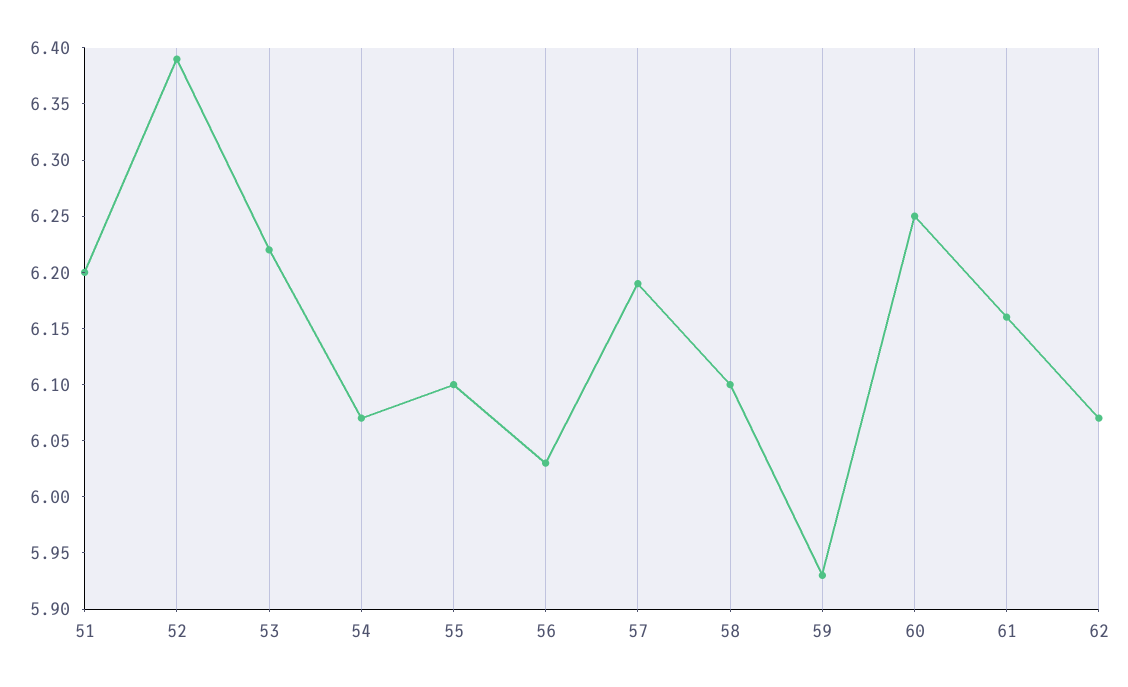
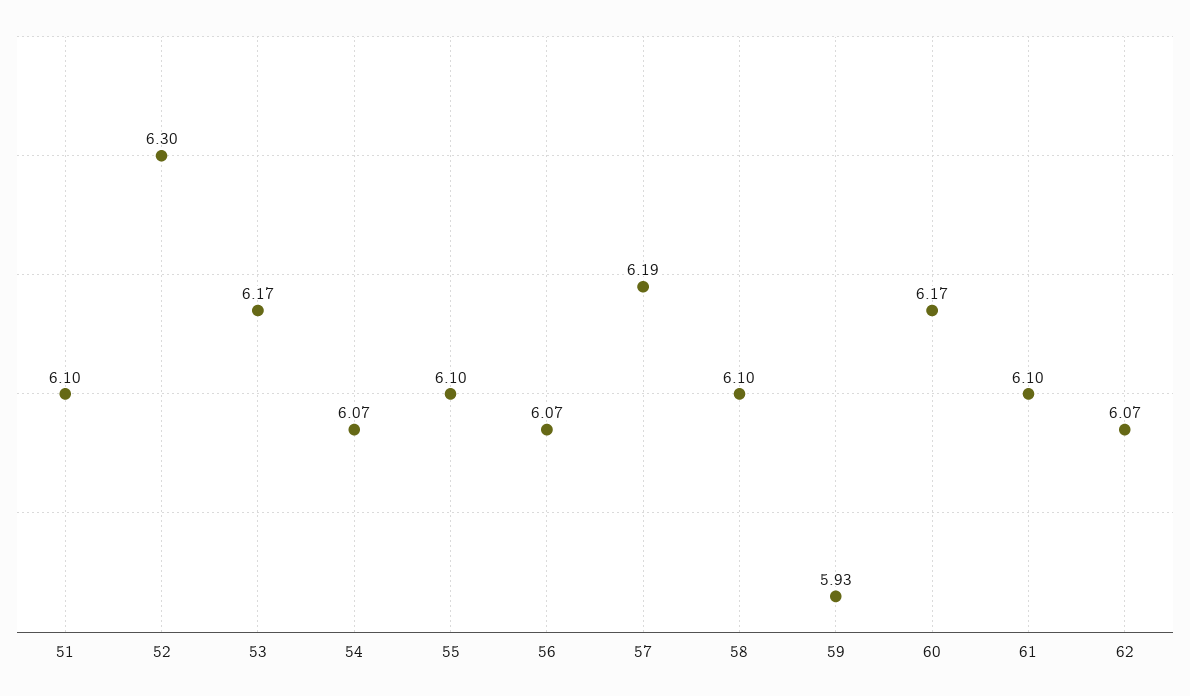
  {
-   "51": 6.2,
+   "51": 6.1,
-   "52": 6.39,
+   "52": 6.3,
-   "53": 6.22,
+   "53": 6.17,
    "54": 6.07,
    "55": 6.1,
-   "56": 6.03,
+   "56": 6.07,
    "57": 6.19,
    "58": 6.1,
    "59": 5.93,
-   "60": 6.25,
+   "60": 6.17,
-   "61": 6.16,
+   "61": 6.1,
    "62": 6.07
  }

